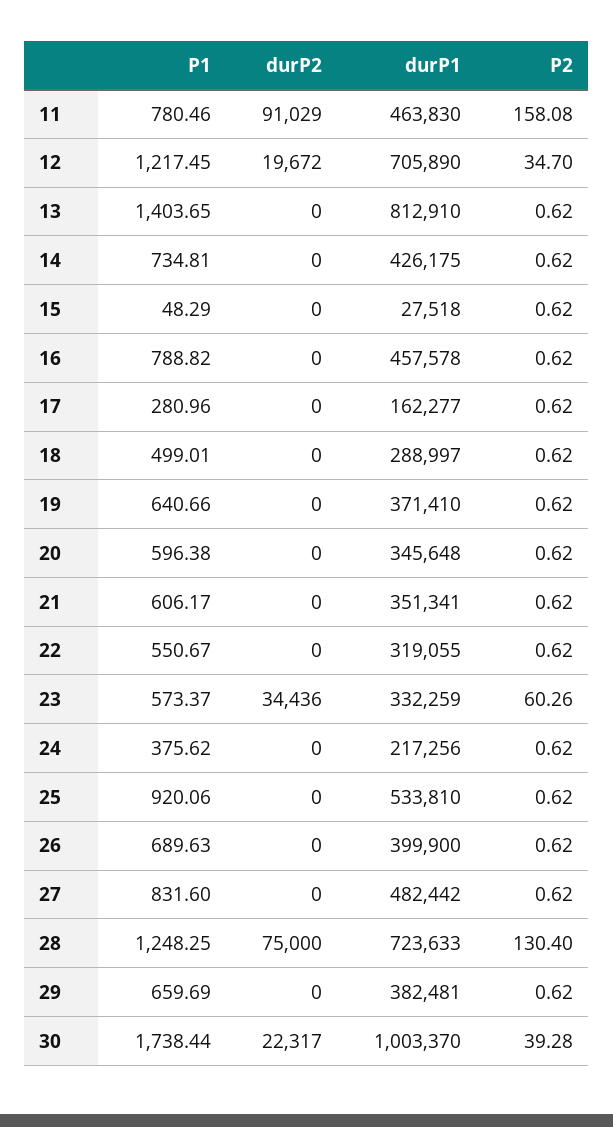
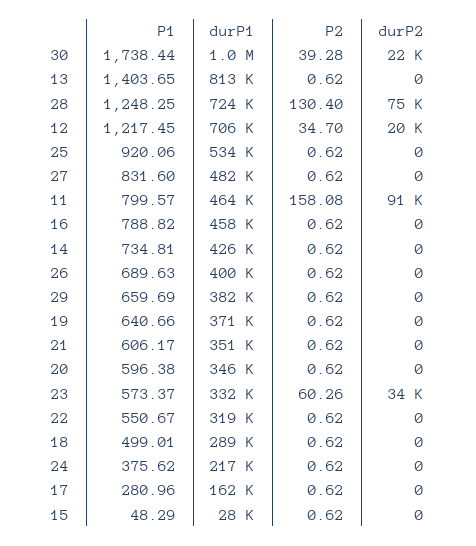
  {
    "P1": {
-     "11": 780.46,
+     "11": 799.57,
      "12": 1217.45,
      "13": 1403.65,
      "14": 734.81,
      "15": 48.29,
      "16": 788.82,
      "17": 280.96,
      "18": 499.01,
      "19": 640.66,
      "20": 596.38,
      "21": 606.17,
      "22": 550.67,
      "23": 573.37,
      "24": 375.62,
      "25": 920.06,
      "26": 689.63,
      "27": 831.6,
      "28": 1248.25,
      "29": 659.69,
      "30": 1738.44
    },
    "durP2": {
      "11": 91029,
      "12": 19672,
      "13": 0,
      "14": 0,
      "15": 0,
      "16": 0,
      "17": 0,
      "18": 0,
      "19": 0,
      "20": 0,
      "21": 0,
      "22": 0,
      "23": 34436,
      "24": 0,
      "25": 0,
      "26": 0,
      "27": 0,
      "28": 75000,
      "29": 0,
      "30": 22317
    },
    "durP1": {
      "11": 463830,
      "12": 705890,
      "13": 812910,
      "14": 426175,
      "15": 27518,
      "16": 457578,
      "17": 162277,
      "18": 288997,
      "19": 371410,
      "20": 345648,
      "21": 351341,
      "22": 319055,
      "23": 332259,
      "24": 217256,
      "25": 533810,
      "26": 399900,
      "27": 482442,
      "28": 723633,
      "29": 382481,
      "30": 1003370
    },
    "P2": {
      "11": 158.08,
      "12": 34.7,
      "13": 0.62,
      "14": 0.62,
      "15": 0.62,
      "16": 0.62,
      "17": 0.62,
      "18": 0.62,
      "19": 0.62,
      "20": 0.62,
      "21": 0.62,
      "22": 0.62,
      "23": 60.26,
      "24": 0.62,
      "25": 0.62,
      "26": 0.62,
      "27": 0.62,
      "28": 130.4,
      "29": 0.62,
      "30": 39.28
    }
  }

